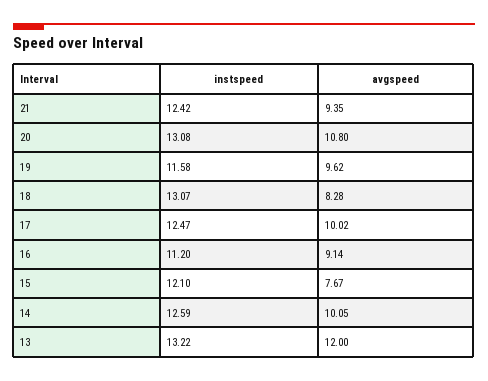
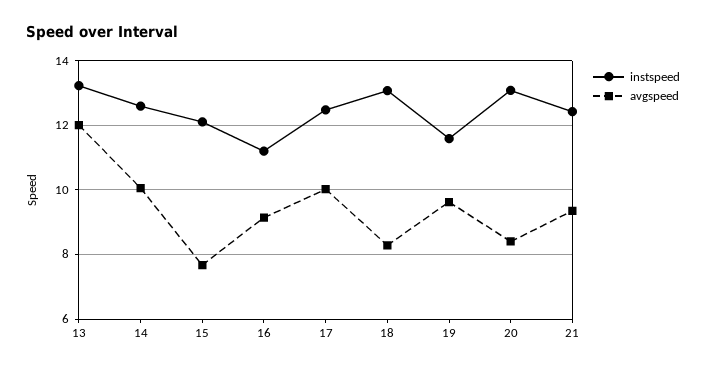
  {
    "instspeed": {
      "21": 12.42,
      "20": 13.08,
      "19": 11.58,
      "18": 13.07,
      "17": 12.47,
      "16": 11.2,
      "15": 12.1,
      "14": 12.59,
      "13": 13.22
    },
    "avgspeed": {
      "21": 9.35,
-     "20": 10.8,
+     "20": 8.4,
      "19": 9.62,
      "18": 8.28,
      "17": 10.02,
      "16": 9.14,
      "15": 7.67,
      "14": 10.05,
      "13": 12
    }
  }

